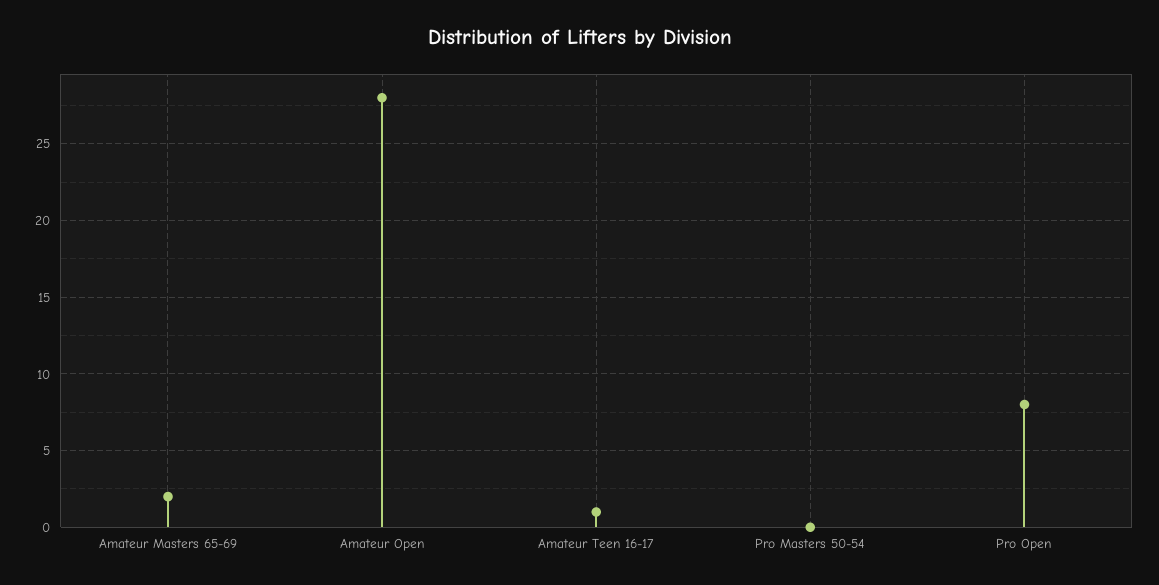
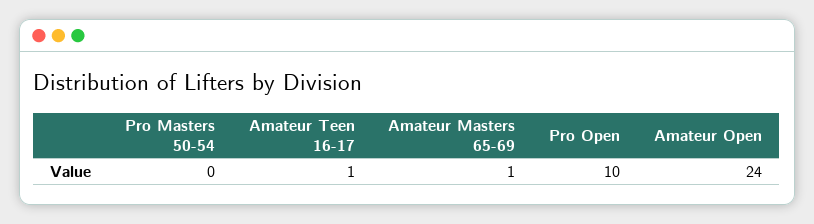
  {
-   "Amateur Masters 65-69": 2,
+   "Amateur Masters 65-69": 1,
-   "Amateur Open": 28,
+   "Amateur Open": 24,
    "Amateur Teen 16-17": 1,
    "Pro Masters 50-54": 0,
-   "Pro Open": 8
+   "Pro Open": 10
  }

